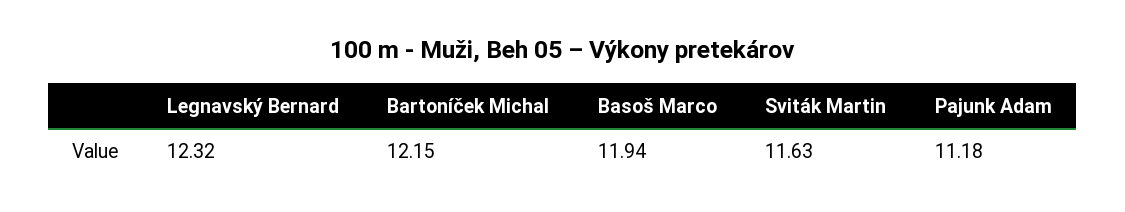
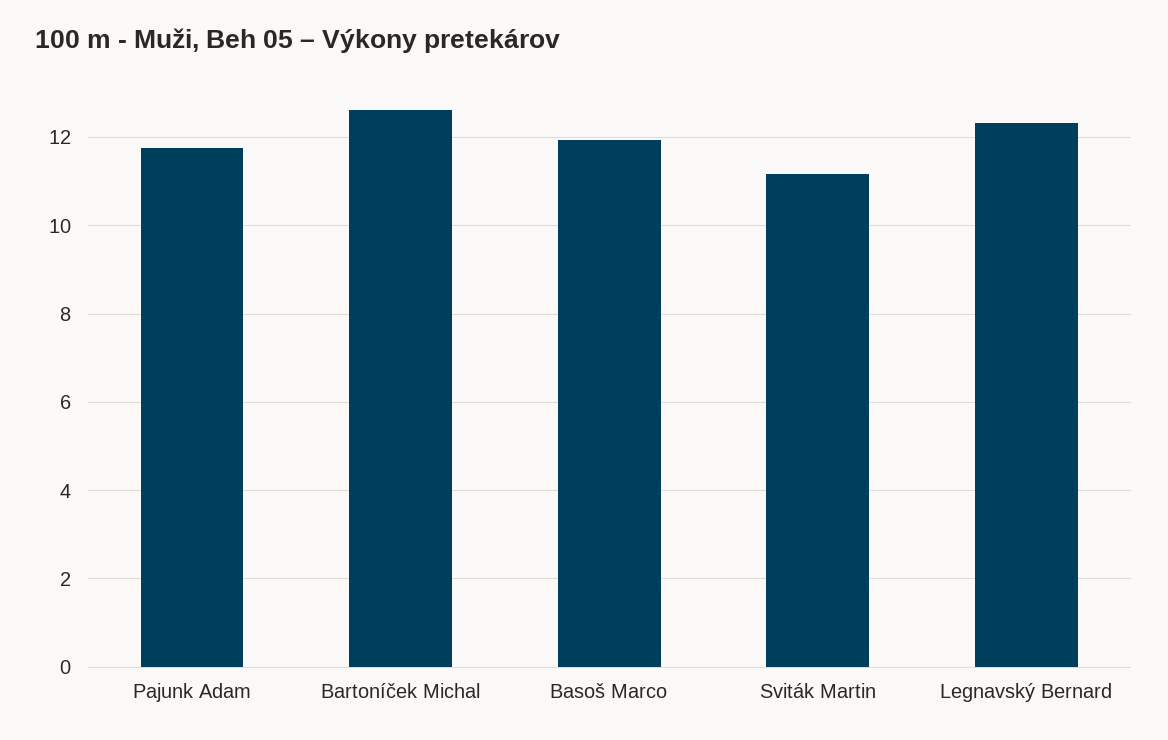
  {
    "Legnavský Bernard": 12.32,
-   "Bartoníček Michal": 12.15,
+   "Bartoníček Michal": 12.6,
    "Basoš Marco": 11.94,
-   "Sviták Martin": 11.63,
+   "Sviták Martin": 11.2,
-   "Pajunk Adam": 11.18
+   "Pajunk Adam": 11.8
  }

